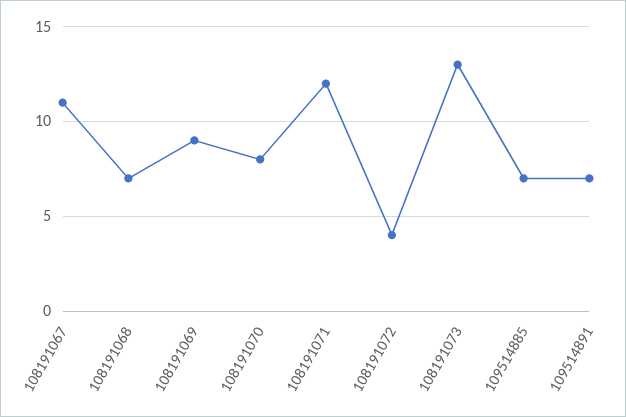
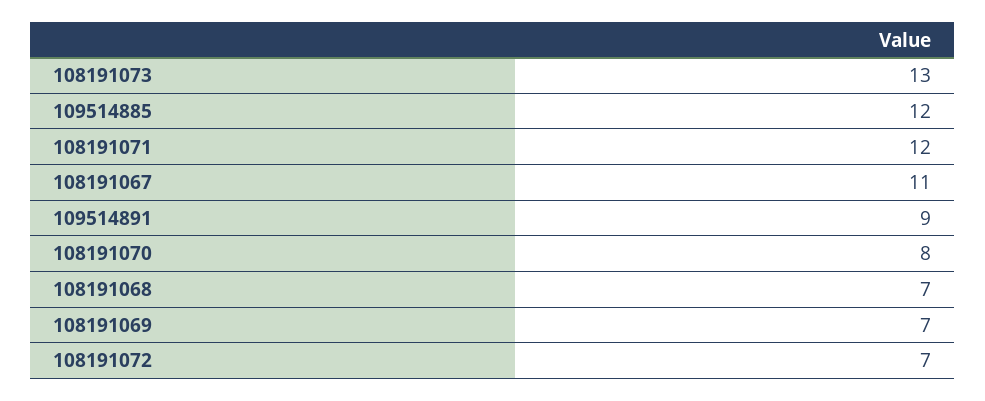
  {
    "108191067": 11,
    "108191068": 7,
-   "108191069": 9,
+   "108191069": 7,
    "108191070": 8,
    "108191071": 12,
-   "108191072": 4,
+   "108191072": 7,
    "108191073": 13,
-   "109514885": 7,
+   "109514885": 12,
-   "109514891": 7
+   "109514891": 9
  }

